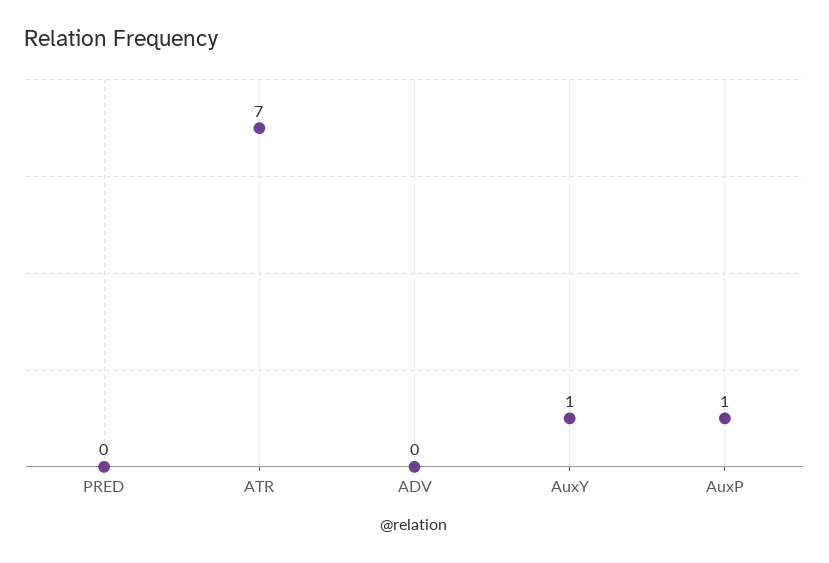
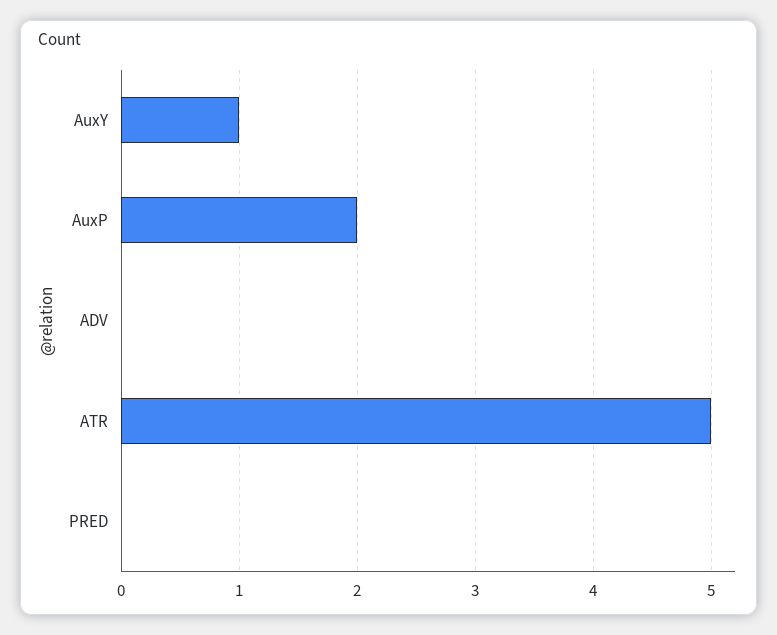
  {
    "PRED": 0,
-   "ATR": 7,
+   "ATR": 5,
    "ADV": 0,
    "AuxY": 1,
-   "AuxP": 1
+   "AuxP": 2
  }

